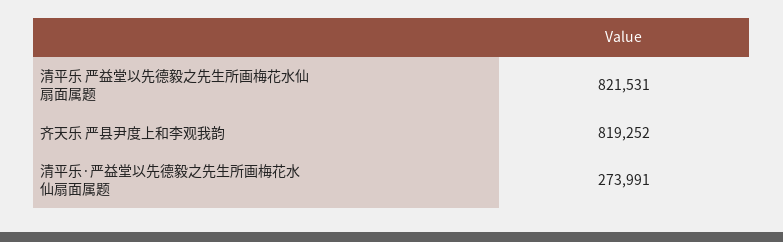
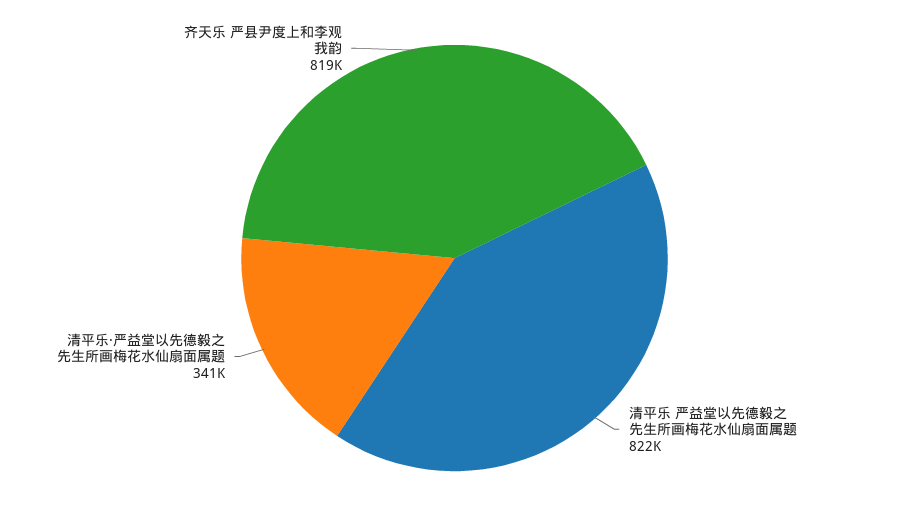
  {
    "清平乐 严益堂以先德毅之先生所画梅花水仙扇面属题": 821531,
    "齐天乐 严县尹度上和李观我韵": 819252,
-   "清平乐·严益堂以先德毅之先生所画梅花水仙扇面属题": 273991
+   "清平乐·严益堂以先德毅之先生所画梅花水仙扇面属题": 341000
  }

